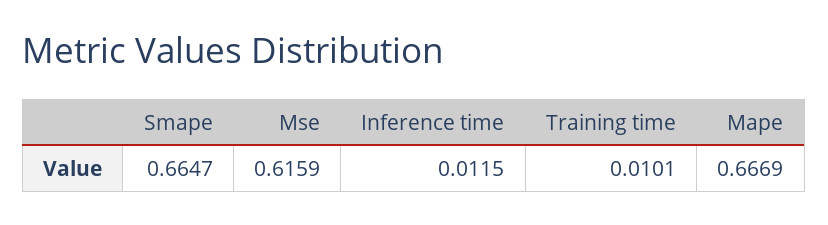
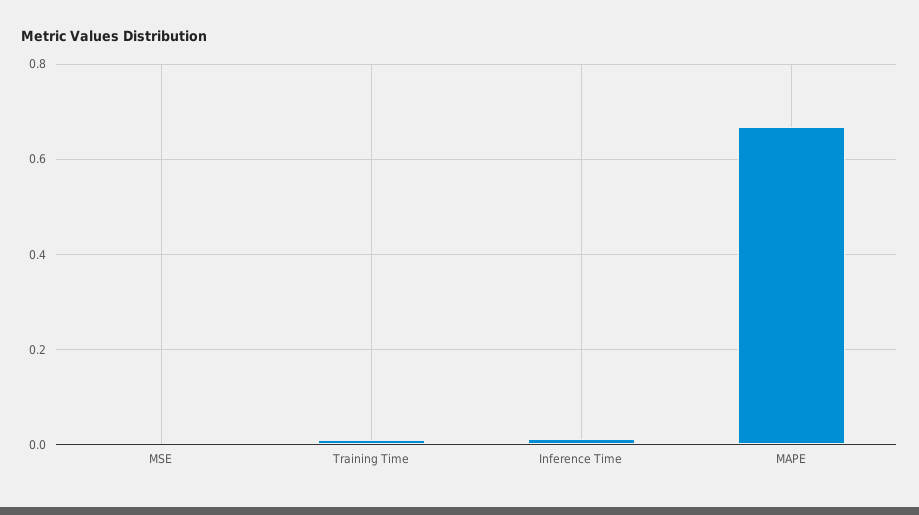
  {
-   "Smape": 0.6647,
-   "Mse": 0.6159,
+   "Mse": 0,
    "Inference time": 0.0115,
    "Training time": 0.0101,
    "Mape": 0.6669
  }

